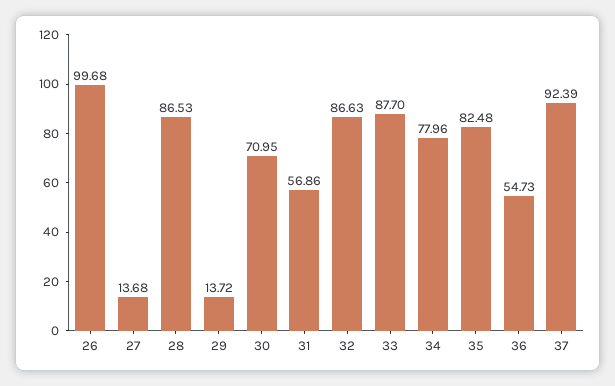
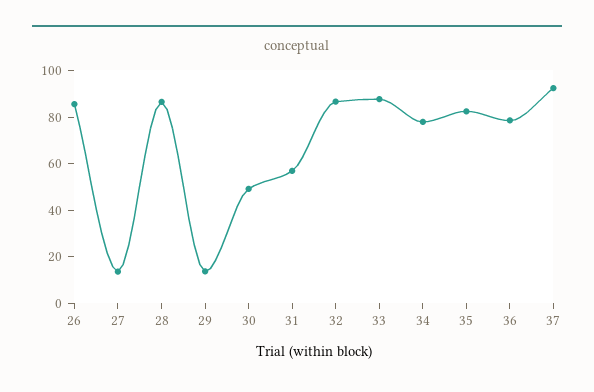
  {
-   "26": 99.68,
+   "26": 85,
    "27": 13.68,
    "28": 86.53,
    "29": 13.72,
-   "30": 70.95,
+   "30": 50,
    "31": 56.86,
    "32": 86.63,
    "33": 87.7,
    "34": 77.96,
    "35": 82.48,
-   "36": 54.73,
+   "36": 80,
    "37": 92.39
  }

